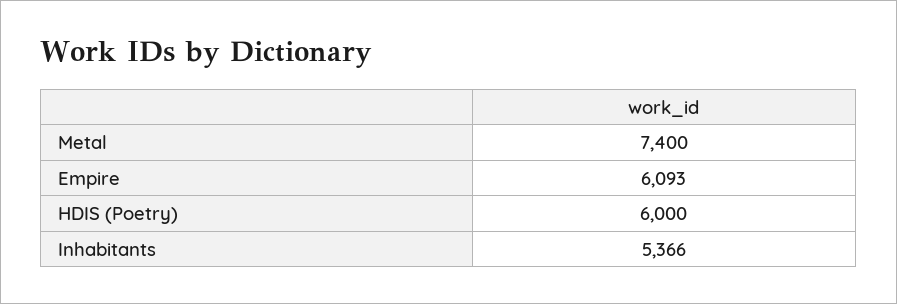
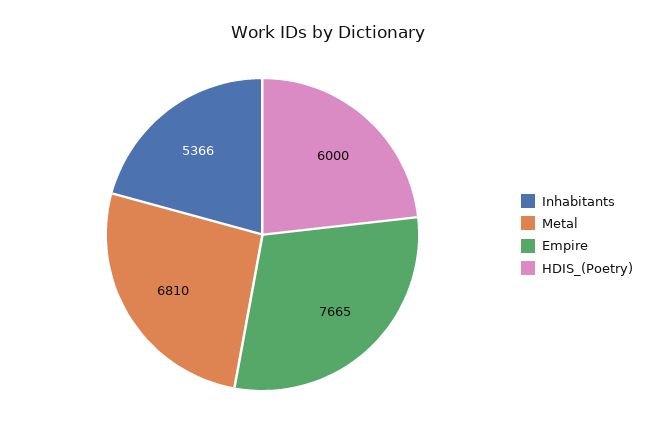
  {
-   "Metal": 7400,
+   "Metal": 6810,
-   "Empire": 6093,
+   "Empire": 7665,
    "HDIS (Poetry)": 6000,
    "Inhabitants": 5366
  }

